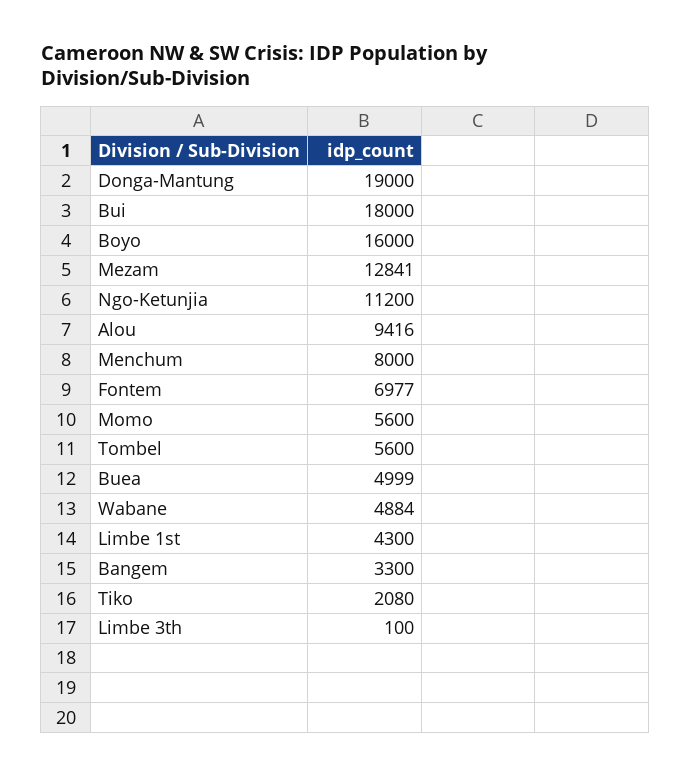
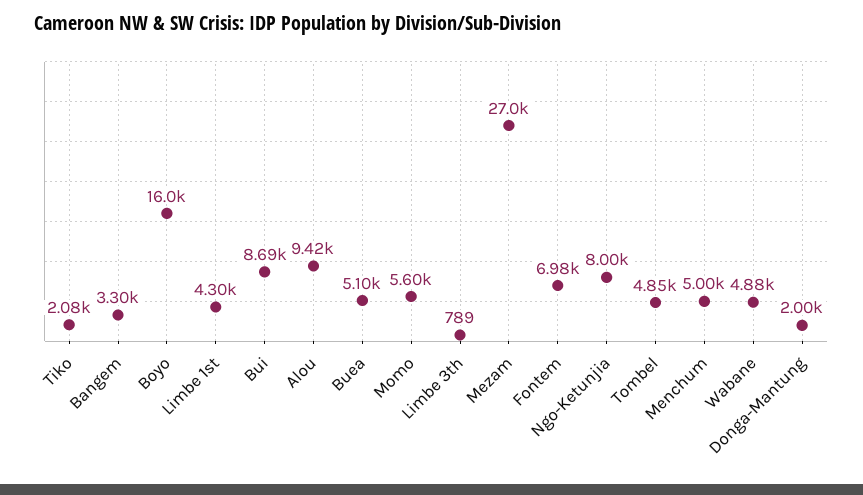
  {
-   "Donga-Mantung": 19000,
+   "Donga-Mantung": 2000,
-   "Bui": 18000,
+   "Bui": 8690,
    "Boyo": 16000,
-   "Mezam": 12841,
+   "Mezam": 27000,
-   "Ngo-Ketunjia": 11200,
+   "Ngo-Ketunjia": 8000,
    "Alou": 9416,
-   "Menchum": 8000,
+   "Menchum": 5000,
    "Fontem": 6977,
    "Momo": 5600,
-   "Tombel": 5600,
+   "Tombel": 4850,
-   "Buea": 4999,
+   "Buea": 5100,
    "Wabane": 4884,
    "Limbe 1st": 4300,
    "Bangem": 3300,
    "Tiko": 2080,
-   "Limbe 3th": 100
+   "Limbe 3th": 789
  }

